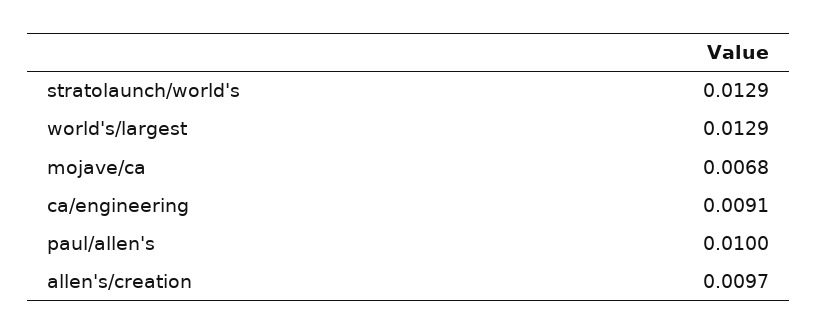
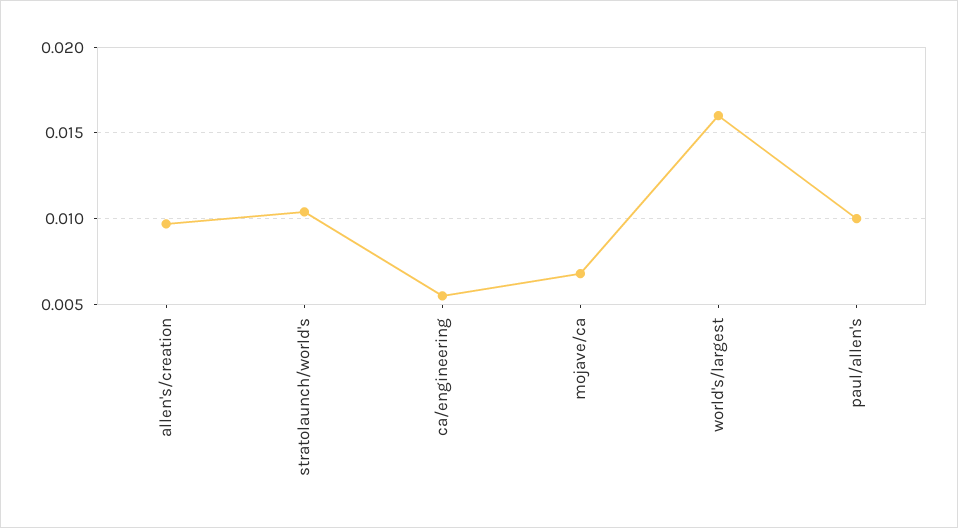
  {
-   "stratolaunch/world's": 0.0129,
+   "stratolaunch/world's": 0.0105,
-   "world's/largest": 0.0129,
+   "world's/largest": 0.016,
    "mojave/ca": 0.0068,
-   "ca/engineering": 0.0091,
+   "ca/engineering": 0.0055,
    "paul/allen's": 0.01,
    "allen's/creation": 0.0097
  }

